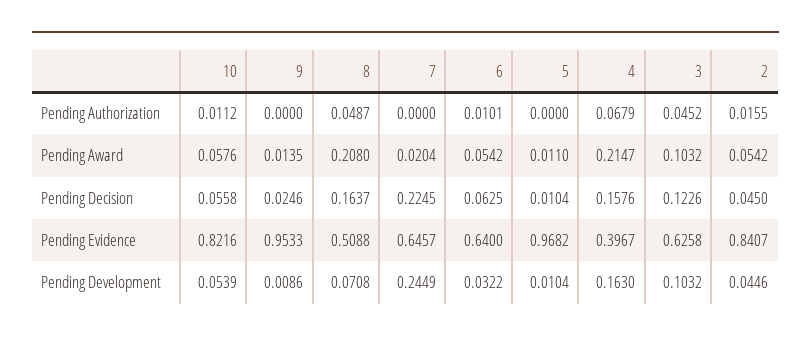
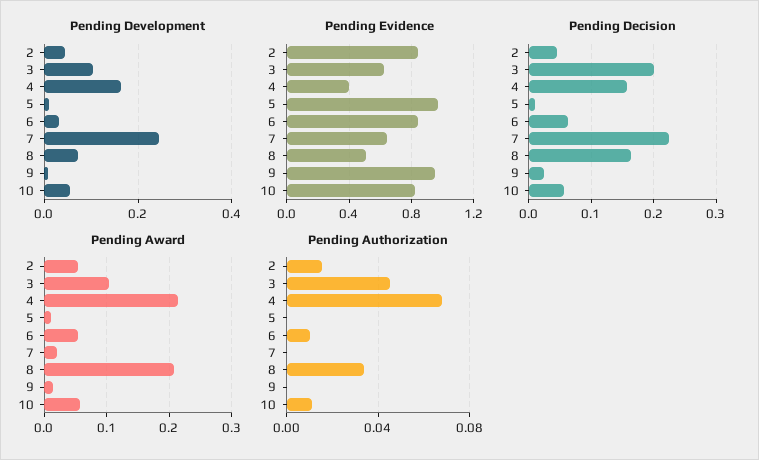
  {
    "Pending Authorization": {
      "10": 0.0112,
      "9": 0,
-     "8": 0.0487,
+     "8": 0.035,
      "7": 0,
      "6": 0.0101,
      "5": 0,
      "4": 0.0679,
      "3": 0.0452,
      "2": 0.0155
    },
    "Pending Award": {
      "10": 0.0576,
      "9": 0.0135,
      "8": 0.208,
      "7": 0.0204,
      "6": 0.0542,
      "5": 0.011,
      "4": 0.2147,
      "3": 0.1032,
      "2": 0.0542
    },
    "Pending Decision": {
      "10": 0.0558,
      "9": 0.0246,
      "8": 0.1637,
      "7": 0.2245,
      "6": 0.0625,
      "5": 0.0104,
      "4": 0.1576,
-     "3": 0.1226,
+     "3": 0.2,
      "2": 0.045
    },
    "Pending Evidence": {
      "10": 0.8216,
      "9": 0.9533,
      "8": 0.5088,
      "7": 0.6457,
-     "6": 0.64,
+     "6": 0.85,
      "5": 0.9682,
      "4": 0.3967,
      "3": 0.6258,
      "2": 0.8407
    },
    "Pending Development": {
      "10": 0.0539,
      "9": 0.0086,
      "8": 0.0708,
      "7": 0.2449,
      "6": 0.0322,
      "5": 0.0104,
      "4": 0.163,
      "3": 0.1032,
      "2": 0.0446
    }
  }

